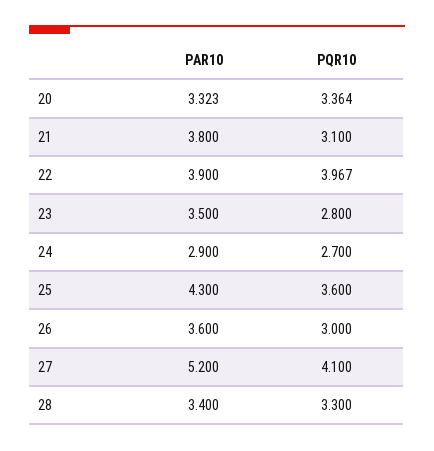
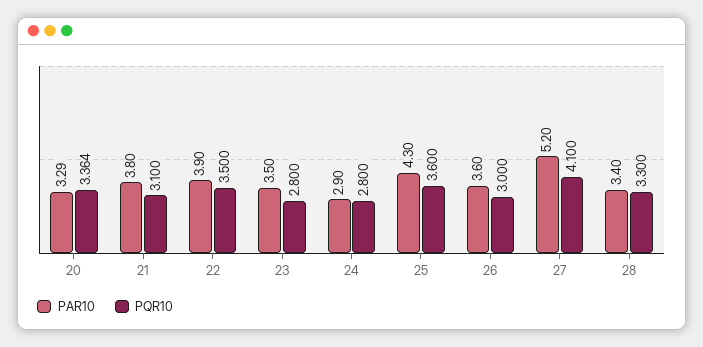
  {
    "PAR10": {
-     "20": 3.323,
+     "20": 3.29,
      "21": 3.8,
      "22": 3.9,
      "23": 3.5,
      "24": 2.9,
      "25": 4.3,
      "26": 3.6,
      "27": 5.2,
      "28": 3.4
    },
    "PQR10": {
      "20": 3.364,
      "21": 3.1,
-     "22": 3.967,
+     "22": 3.5,
      "23": 2.8,
-     "24": 2.7,
+     "24": 2.8,
      "25": 3.6,
      "26": 3,
      "27": 4.1,
      "28": 3.3
    }
  }

